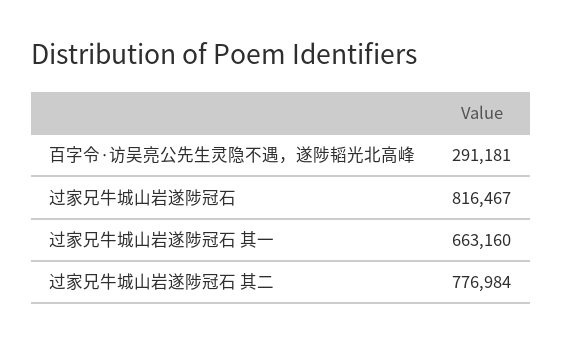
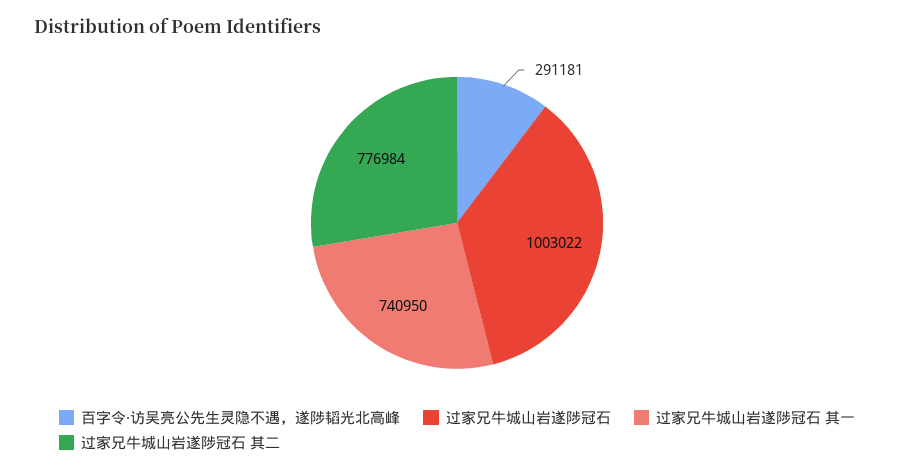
  {
    "百字令·访吴亮公先生灵隐不遇，遂陟韬光北高峰": 291181,
-   "过家兄牛城山岩遂陟冠石": 816467,
+   "过家兄牛城山岩遂陟冠石": 1003022,
-   "过家兄牛城山岩遂陟冠石 其一": 663160,
+   "过家兄牛城山岩遂陟冠石 其一": 740950,
    "过家兄牛城山岩遂陟冠石 其二": 776984
  }

